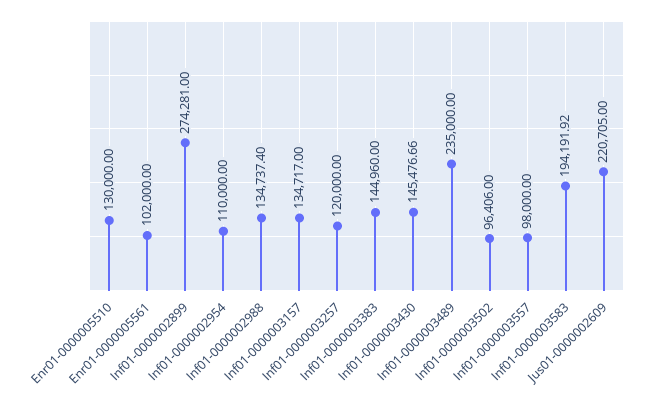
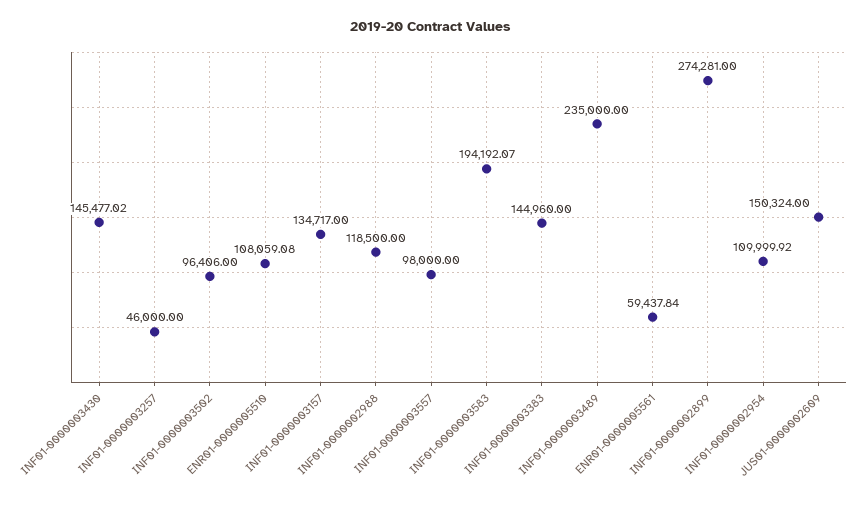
  {
-   "Enr01-0000005510": 130000,
+   "Enr01-0000005510": 108059.08,
-   "Enr01-0000005561": 102000,
+   "Enr01-0000005561": 59437.84,
    "Inf01-0000002899": 274281,
-   "Inf01-0000002954": 110000,
+   "Inf01-0000002954": 109999.92,
-   "Inf01-0000002988": 134737.4,
+   "Inf01-0000002988": 118500,
    "Inf01-0000003157": 134717,
-   "Inf01-0000003257": 120000,
+   "Inf01-0000003257": 46000,
    "Inf01-0000003383": 144960,
-   "Inf01-0000003430": 145476.66,
+   "Inf01-0000003430": 145477.02,
    "Inf01-0000003489": 235000,
    "Inf01-0000003502": 96406,
    "Inf01-0000003557": 98000,
-   "Inf01-0000003583": 194191.92,
+   "Inf01-0000003583": 194192.07,
-   "Jus01-0000002609": 220705
+   "Jus01-0000002609": 150324
  }

